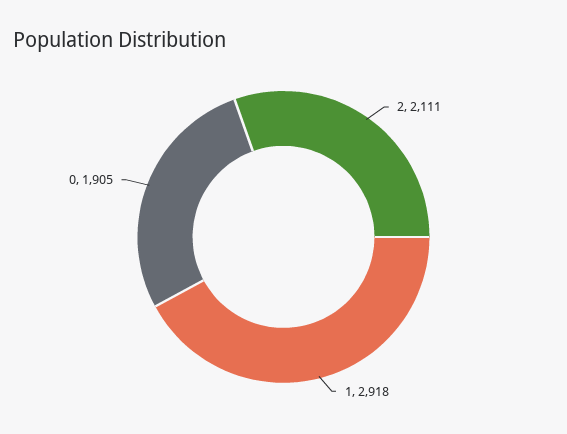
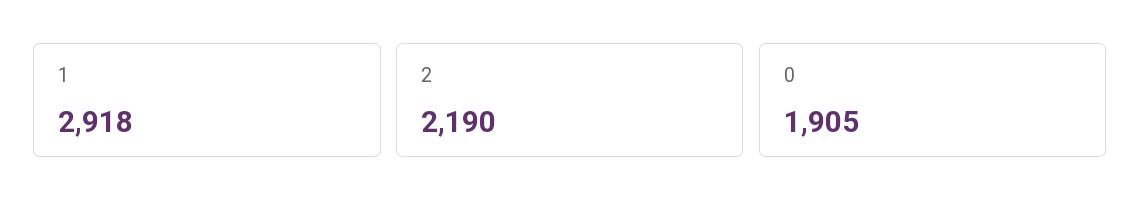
  {
-   "2": 2111,
+   "2": 2190,
    "1": 2918,
    "0": 1905
  }

